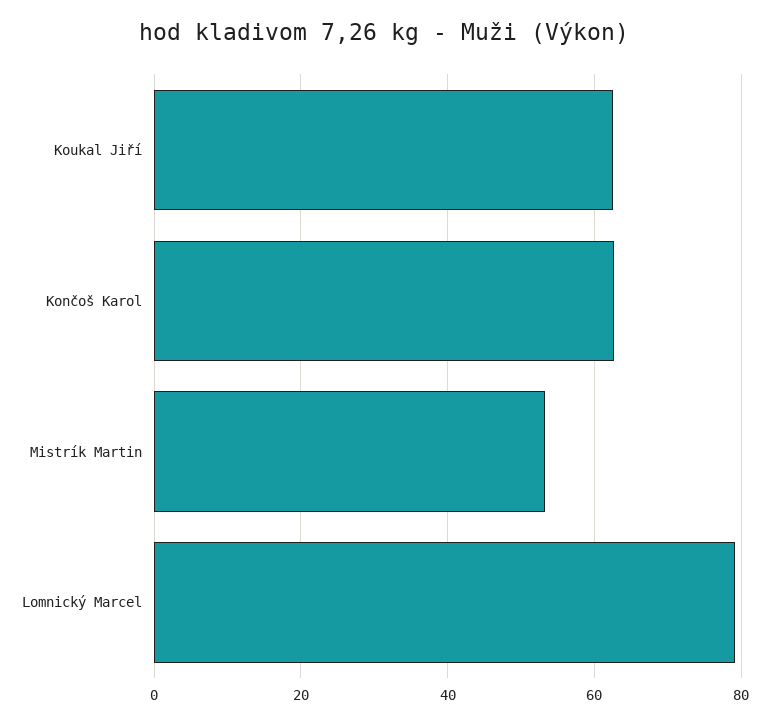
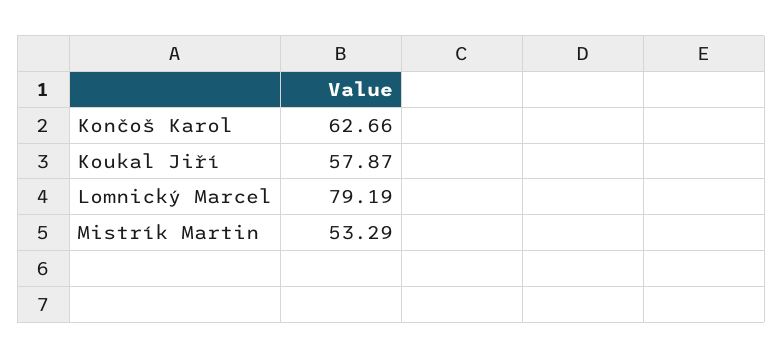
  {
-   "Koukal Jiří": 62,
+   "Koukal Jiří": 57.87,
    "Končoš Karol": 62.66,
    "Mistrík Martin": 53.29,
    "Lomnický Marcel": 79.19
  }

